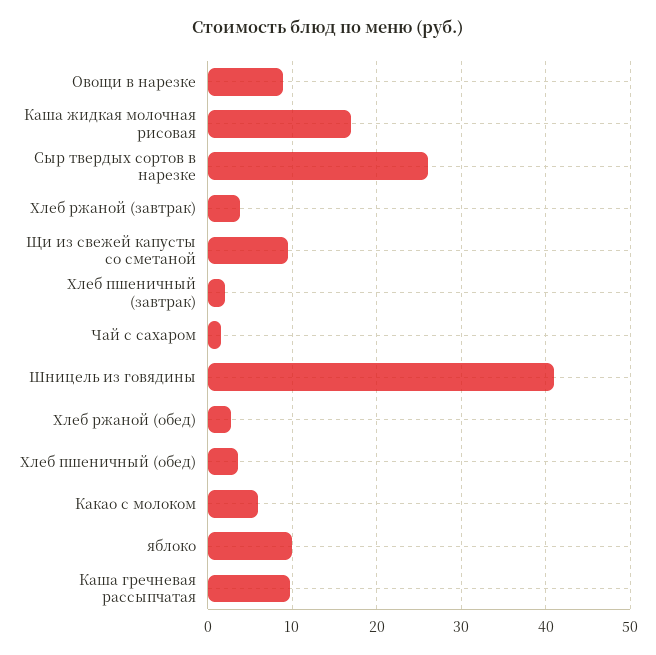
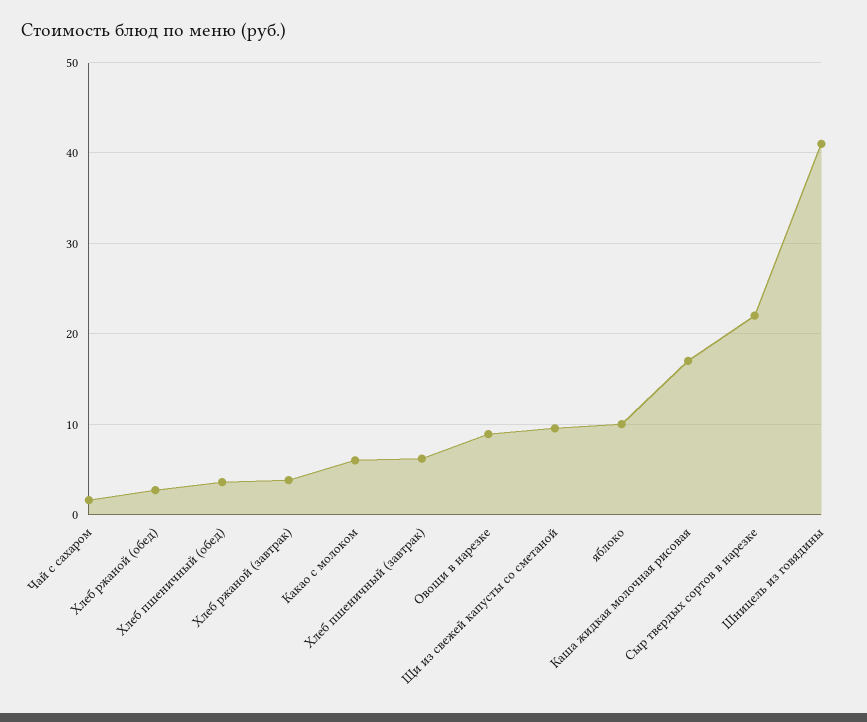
  {
    "Овощи в нарезке": 9,
    "Каша жидкая молочная рисовая": 17,
-   "Сыр твердых сортов в нарезке": 26,
+   "Сыр твердых сортов в нарезке": 22,
    "Хлеб ржаной (завтрак)": 4,
    "Щи из свежей капусты со сметаной": 10,
-   "Хлеб пшеничный (завтрак)": 2,
+   "Хлеб пшеничный (завтрак)": 6,
    "Чай с сахаром": 2,
    "Шницель из говядины": 41,
    "Хлеб ржаной (обед)": 3,
    "Хлеб пшеничный (обед)": 4,
    "Какао с молоком": 6,
-   "яблоко": 10,
+   "яблоко": 10
-   "Каша гречневая рассыпчатая": 10
  }

